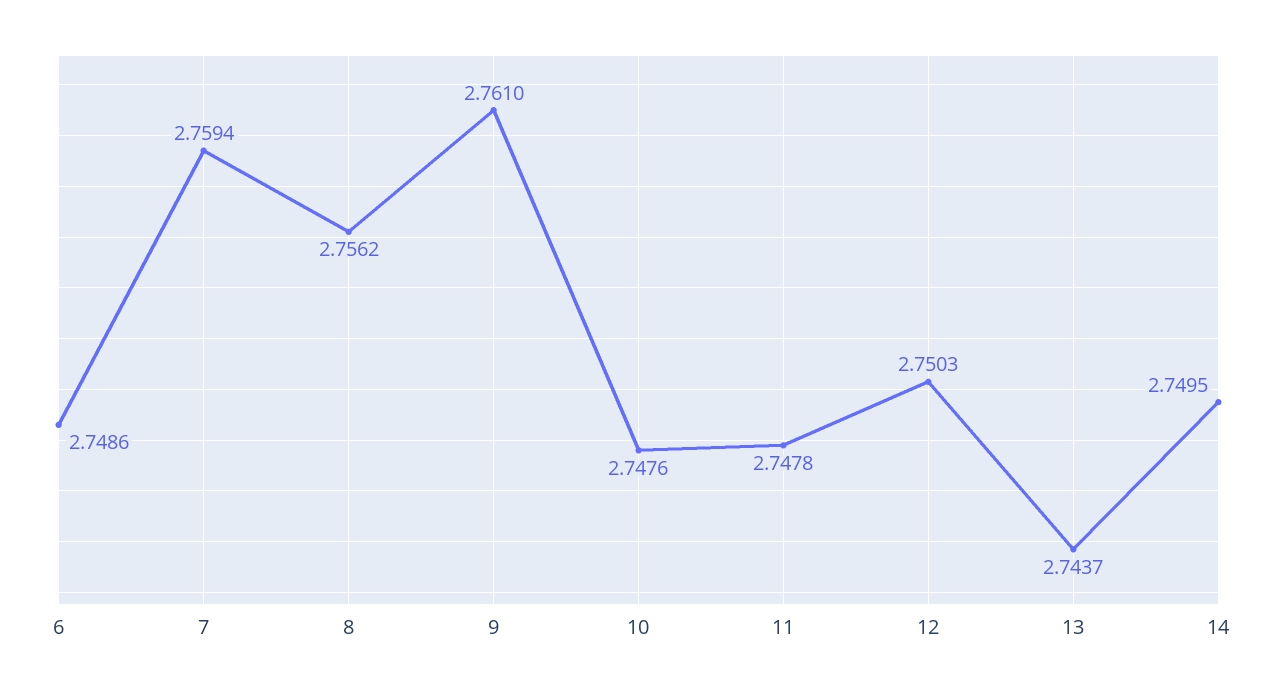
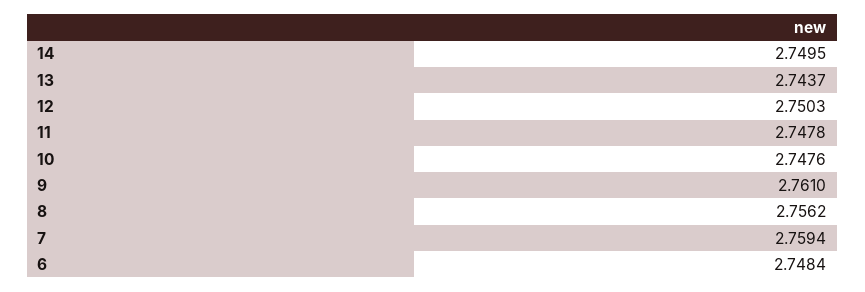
  {
-   "6": 2.7486,
+   "6": 2.7484,
    "7": 2.7594,
    "8": 2.7562,
    "9": 2.761,
    "10": 2.7476,
    "11": 2.7478,
    "12": 2.7503,
    "13": 2.7437,
    "14": 2.7495
  }

